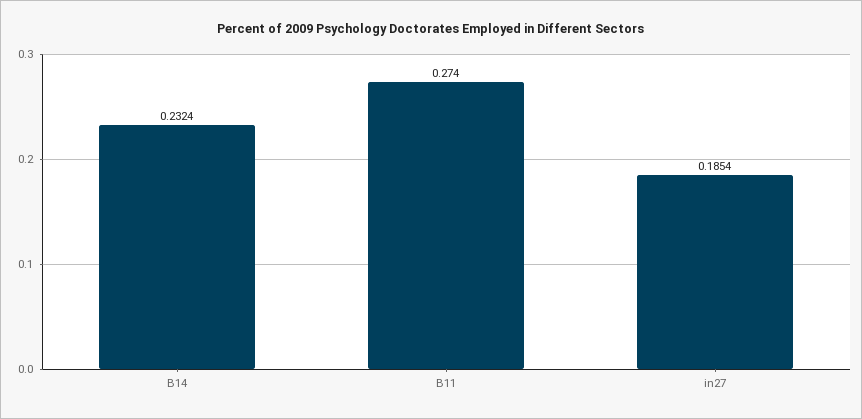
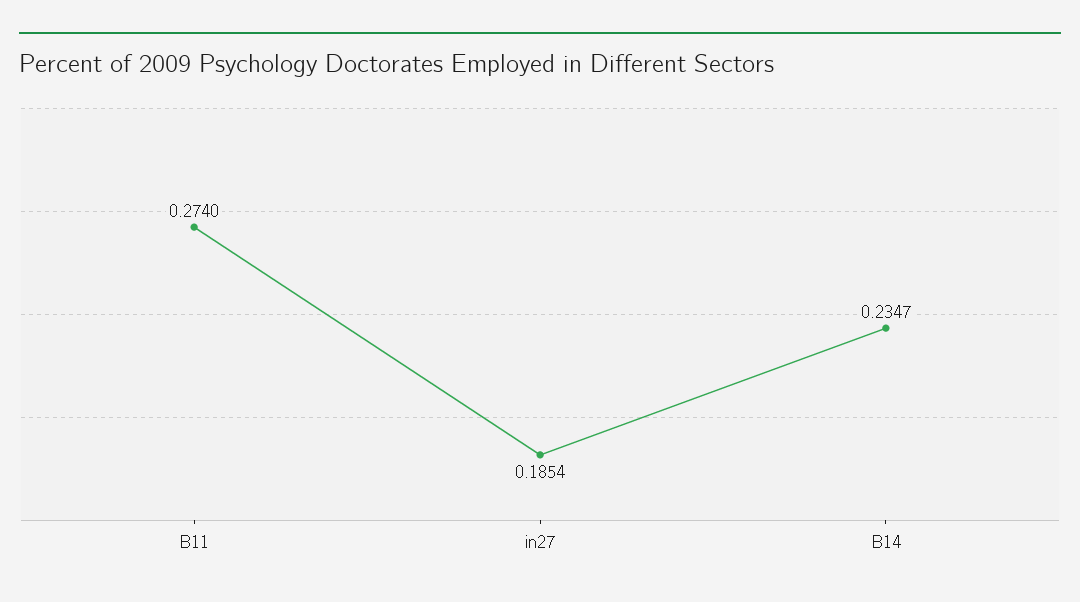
  {
-   "B14": 0.2324,
+   "B14": 0.2347,
    "B11": 0.274,
    "in27": 0.1854
  }

